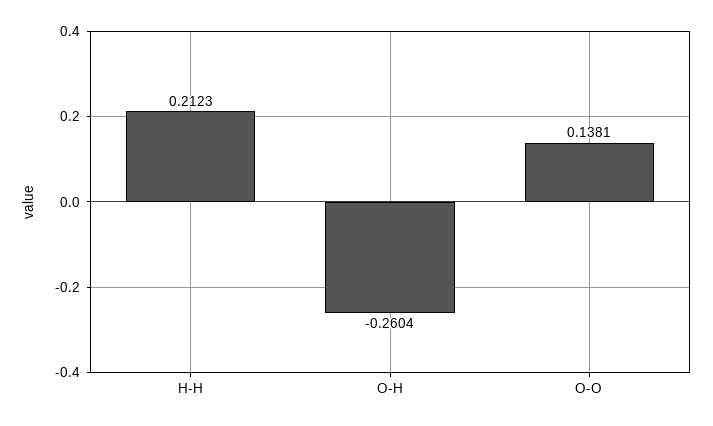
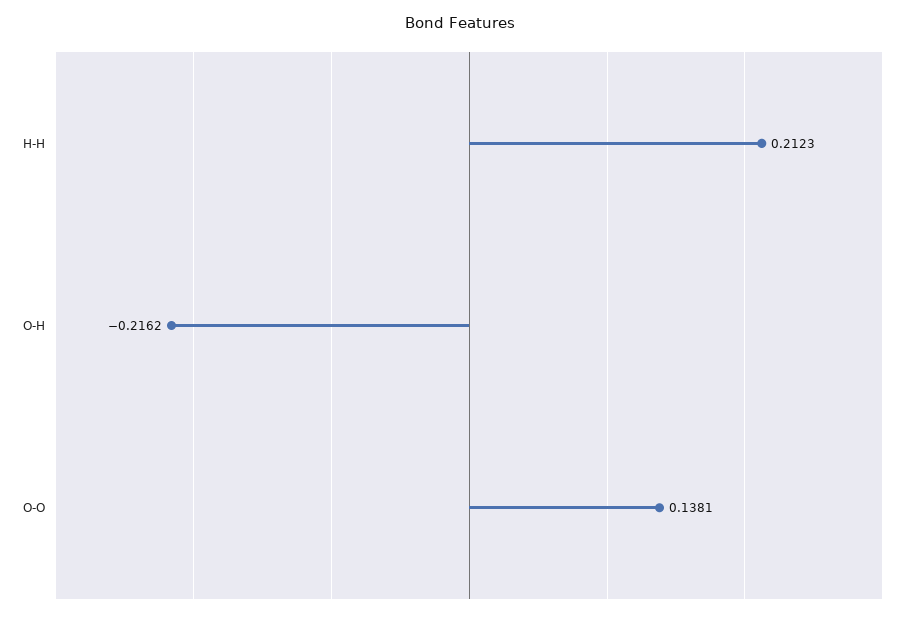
  {
    "H-H": 0.2123,
-   "O-H": -0.2604,
+   "O-H": -0.2162,
    "O-O": 0.1381
  }

